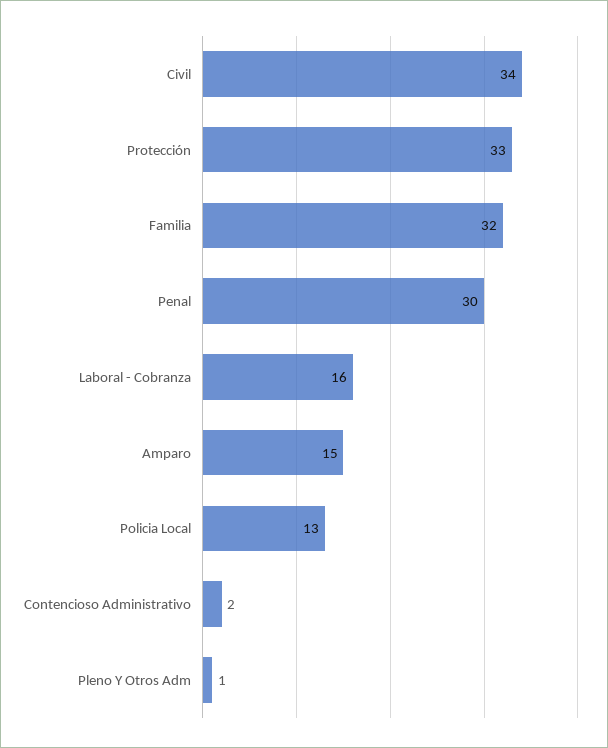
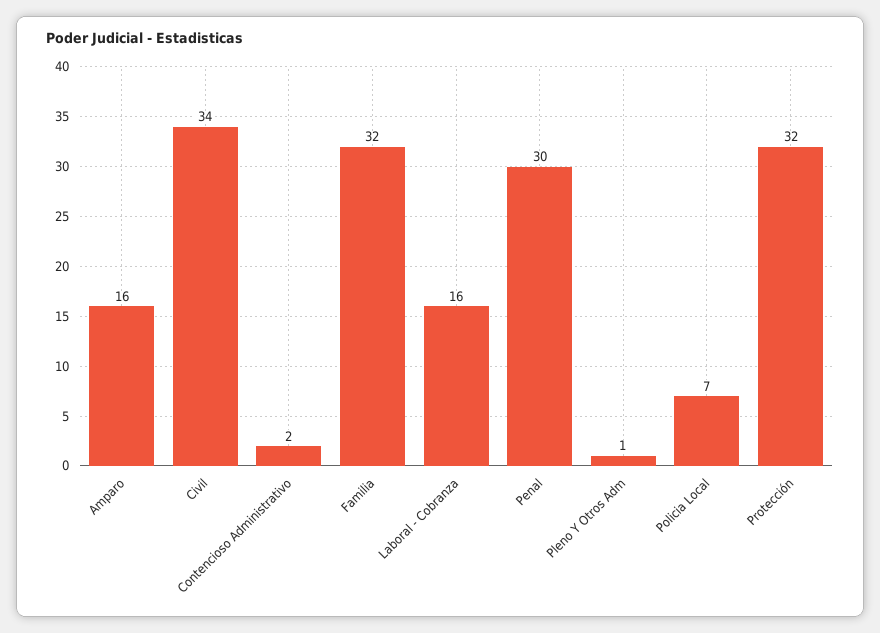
  {
    "Civil": 34,
-   "Protección": 33,
+   "Protección": 32,
    "Familia": 32,
    "Penal": 30,
    "Laboral - Cobranza": 16,
-   "Amparo": 15,
+   "Amparo": 16,
-   "Policia Local": 13,
+   "Policia Local": 7,
    "Contencioso Administrativo": 2,
    "Pleno Y Otros Adm": 1
  }

